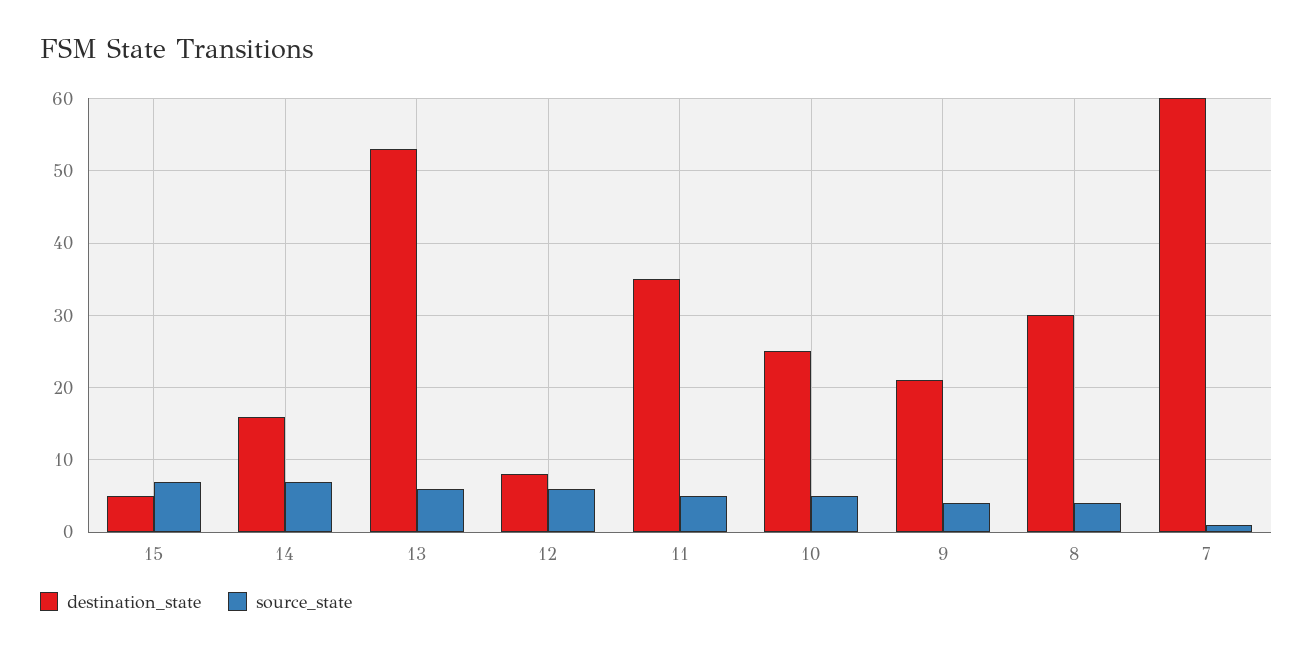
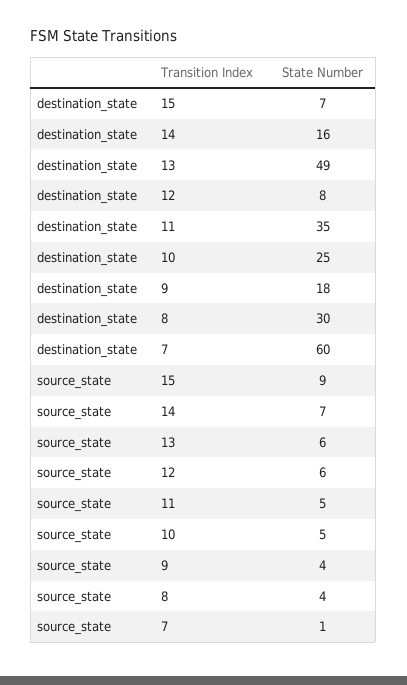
  {
    "destination_state": {
-     "15": 5,
+     "15": 7,
      "14": 16,
-     "13": 53,
+     "13": 49,
      "12": 8,
      "11": 35,
      "10": 25,
-     "9": 21,
+     "9": 18,
      "8": 30,
      "7": 60
    },
    "source_state": {
-     "15": 7,
+     "15": 9,
      "14": 7,
      "13": 6,
      "12": 6,
      "11": 5,
      "10": 5,
      "9": 4,
      "8": 4,
      "7": 1
    }
  }

